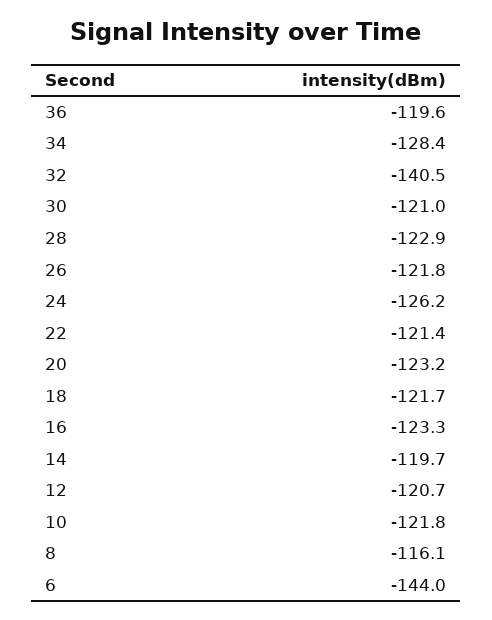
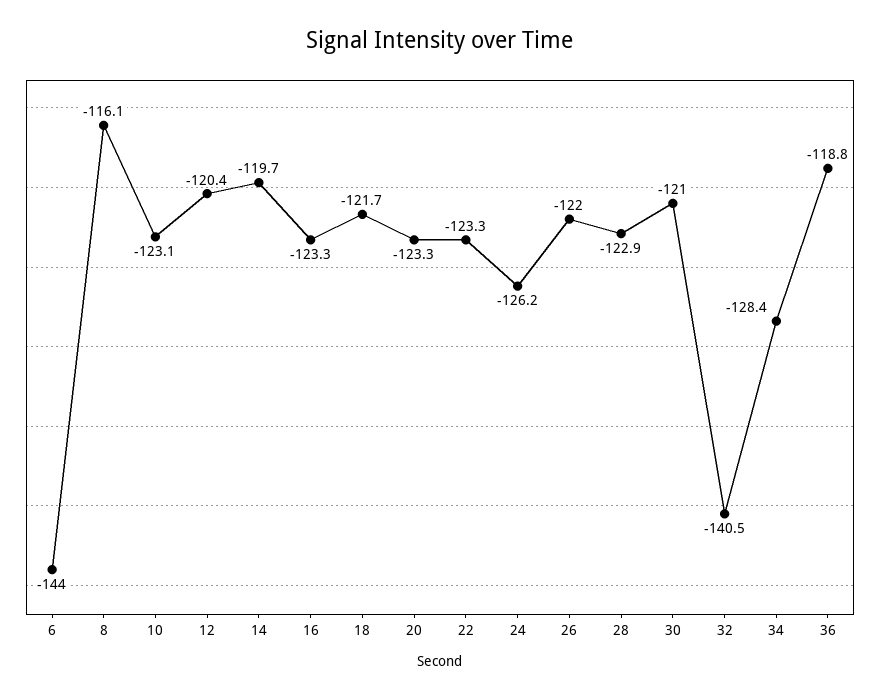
  {
-   "36": -119.6,
+   "36": -118.8,
    "34": -128.4,
    "32": -140.5,
    "30": -121,
    "28": -122.9,
-   "26": -121.8,
+   "26": -122,
    "24": -126.2,
-   "22": -121.4,
+   "22": -123.3,
-   "20": -123.2,
+   "20": -123.3,
    "18": -121.7,
    "16": -123.3,
    "14": -119.7,
-   "12": -120.7,
+   "12": -120.4,
-   "10": -121.8,
+   "10": -123.1,
    "8": -116.1,
    "6": -144
  }

